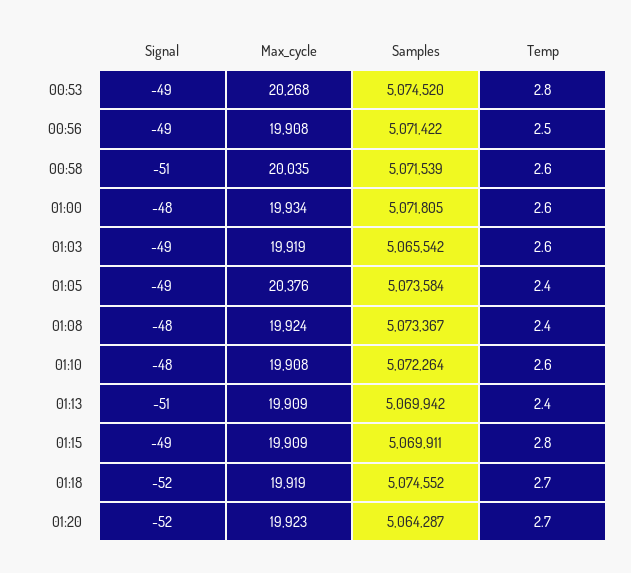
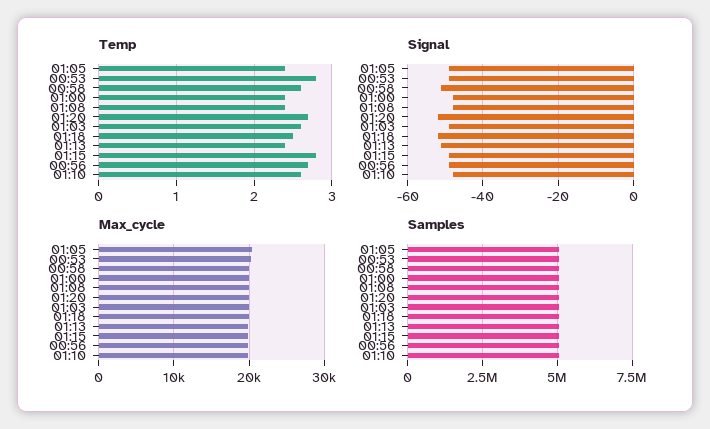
  {
    "Signal": {
      "00:53": -49,
      "00:56": -49,
      "00:58": -51,
      "01:00": -48,
      "01:03": -49,
      "01:05": -49,
      "01:08": -48,
      "01:10": -48,
      "01:13": -51,
      "01:15": -49,
      "01:18": -52,
      "01:20": -52
    },
    "Max_cycle": {
      "00:53": 20268,
      "00:56": 19908,
      "00:58": 20035,
      "01:00": 19934,
      "01:03": 19919,
      "01:05": 20376,
      "01:08": 19924,
      "01:10": 19908,
      "01:13": 19909,
      "01:15": 19909,
      "01:18": 19919,
      "01:20": 19923
    },
    "Samples": {
      "00:53": 5074520,
      "00:56": 5071422,
      "00:58": 5071539,
      "01:00": 5071805,
      "01:03": 5065542,
      "01:05": 5073584,
      "01:08": 5073367,
      "01:10": 5072264,
      "01:13": 5069942,
      "01:15": 5069911,
      "01:18": 5074552,
      "01:20": 5064287
    },
    "Temp": {
      "00:53": 2.8,
-     "00:56": 2.5,
+     "00:56": 2.7,
      "00:58": 2.6,
-     "01:00": 2.6,
+     "01:00": 2.4,
      "01:03": 2.6,
      "01:05": 2.4,
      "01:08": 2.4,
      "01:10": 2.6,
      "01:13": 2.4,
      "01:15": 2.8,
-     "01:18": 2.7,
+     "01:18": 2.5,
      "01:20": 2.7
    }
  }

